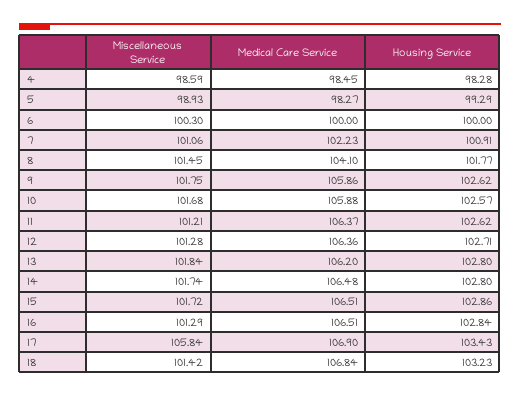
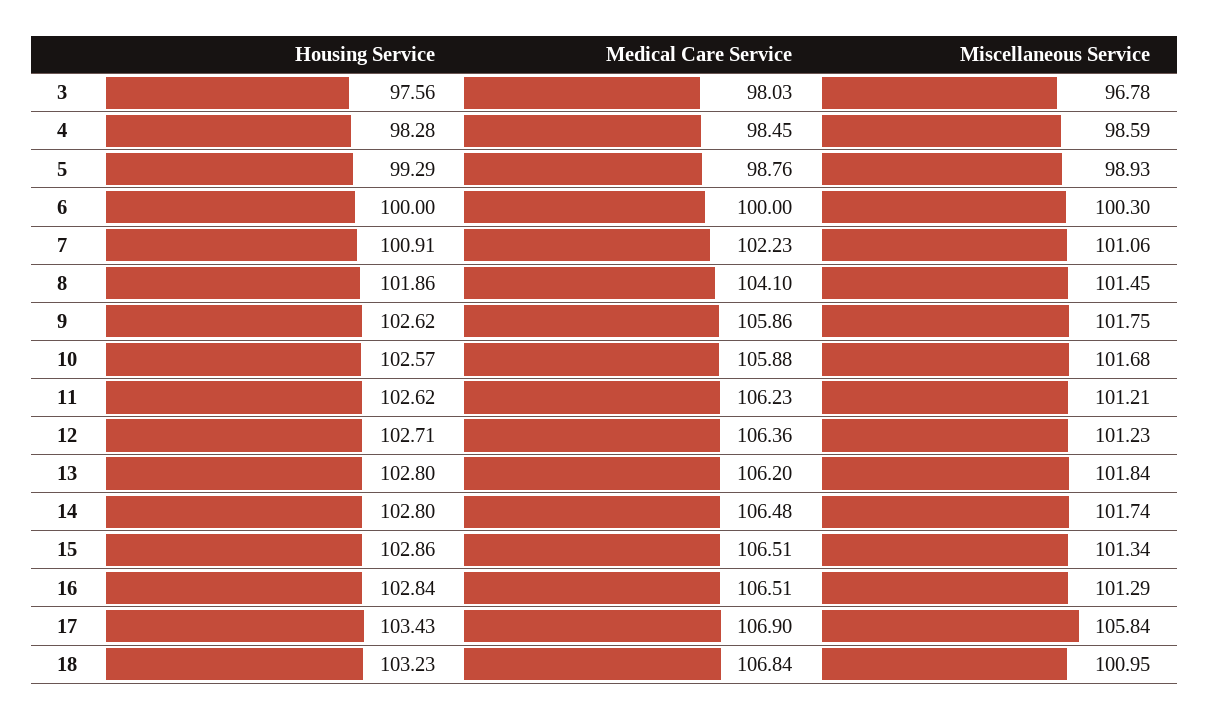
  {
    "Miscellaneous Service": {
      "4": 98.59,
      "5": 98.93,
      "6": 100.3,
      "7": 101.06,
      "8": 101.45,
      "9": 101.75,
      "10": 101.68,
      "11": 101.21,
-     "12": 101.28,
+     "12": 101.23,
      "13": 101.84,
      "14": 101.74,
-     "15": 101.72,
+     "15": 101.34,
      "16": 101.29,
      "17": 105.84,
-     "18": 101.42
+     "18": 100.95,
+     "3": 96.78
    },
    "Medical Care Service": {
      "4": 98.45,
-     "5": 98.27,
+     "5": 98.76,
      "6": 100,
      "7": 102.23,
      "8": 104.1,
      "9": 105.86,
      "10": 105.88,
-     "11": 106.37,
+     "11": 106.23,
      "12": 106.36,
      "13": 106.2,
      "14": 106.48,
      "15": 106.51,
      "16": 106.51,
      "17": 106.9,
-     "18": 106.84
+     "18": 106.84,
+     "3": 98.03
    },
    "Housing Service": {
      "4": 98.28,
      "5": 99.29,
      "6": 100,
      "7": 100.91,
-     "8": 101.77,
+     "8": 101.86,
      "9": 102.62,
      "10": 102.57,
      "11": 102.62,
      "12": 102.71,
      "13": 102.8,
      "14": 102.8,
      "15": 102.86,
      "16": 102.84,
      "17": 103.43,
-     "18": 103.23
+     "18": 103.23,
+     "3": 97.56
    }
  }

